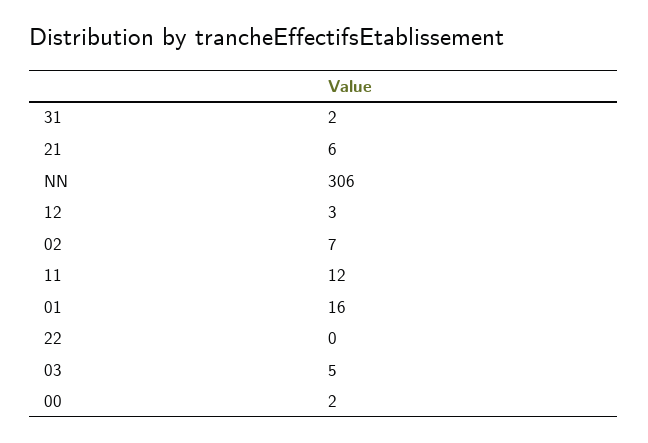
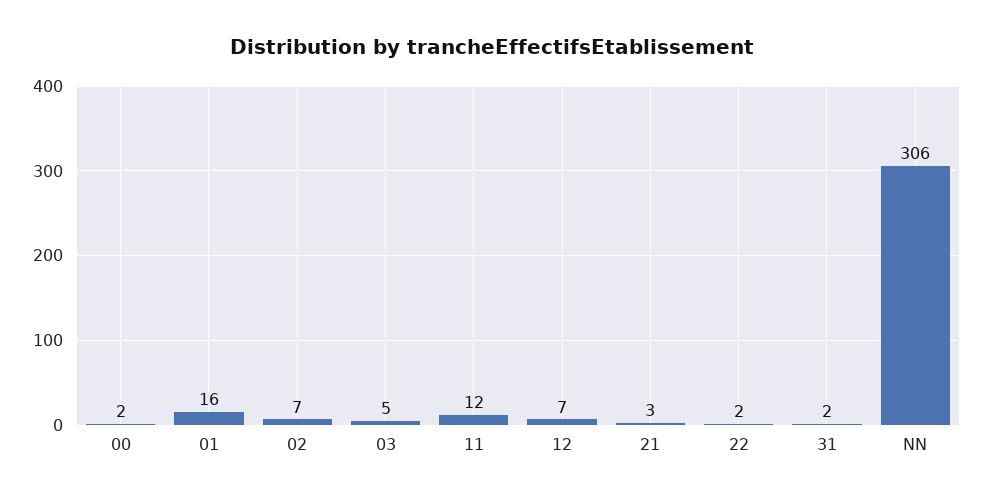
  {
    "31": 2,
-   "21": 6,
+   "21": 3,
    "NN": 306,
-   "12": 3,
+   "12": 7,
    "02": 7,
    "11": 12,
    "01": 16,
-   "22": 0,
+   "22": 2,
    "03": 5,
    "00": 2
  }

